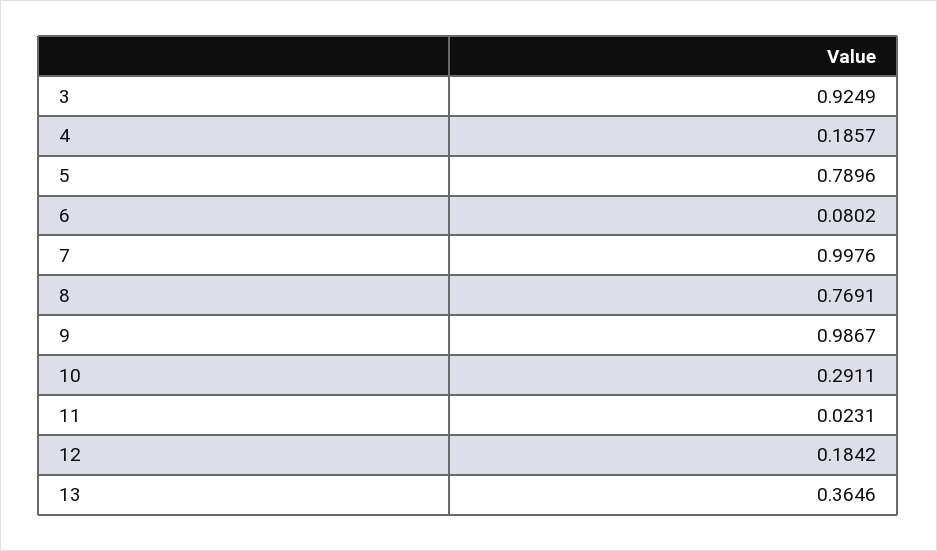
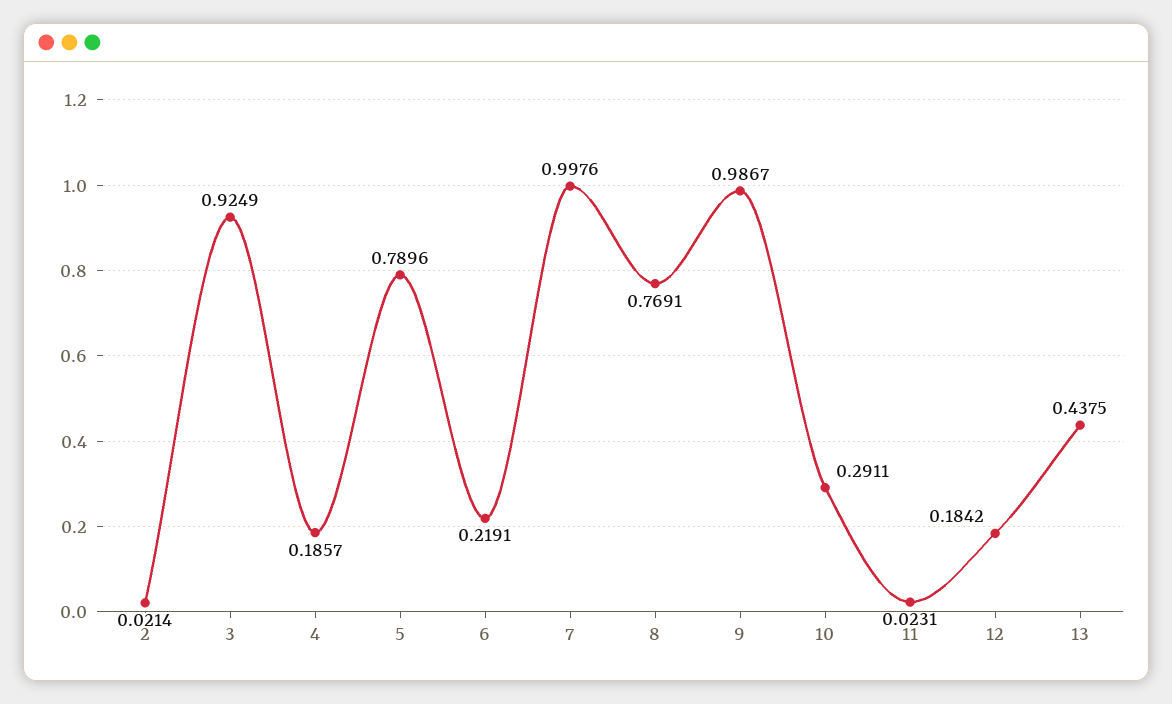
  {
    "3": 0.9249,
    "4": 0.1857,
    "5": 0.7896,
-   "6": 0.0802,
+   "6": 0.2191,
    "7": 0.9976,
    "8": 0.7691,
    "9": 0.9867,
    "10": 0.2911,
    "11": 0.0231,
    "12": 0.1842,
-   "13": 0.3646
+   "13": 0.4375,
+   "2": 0.0214
  }

